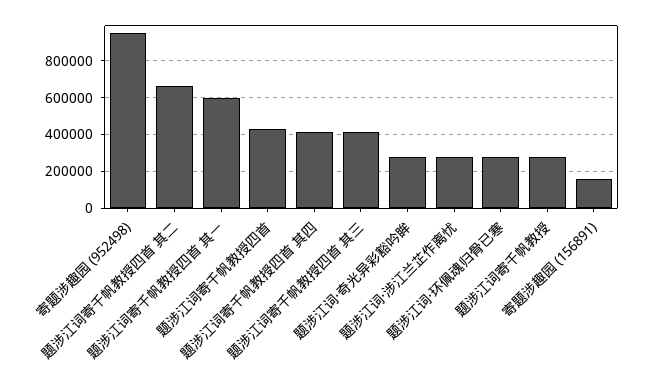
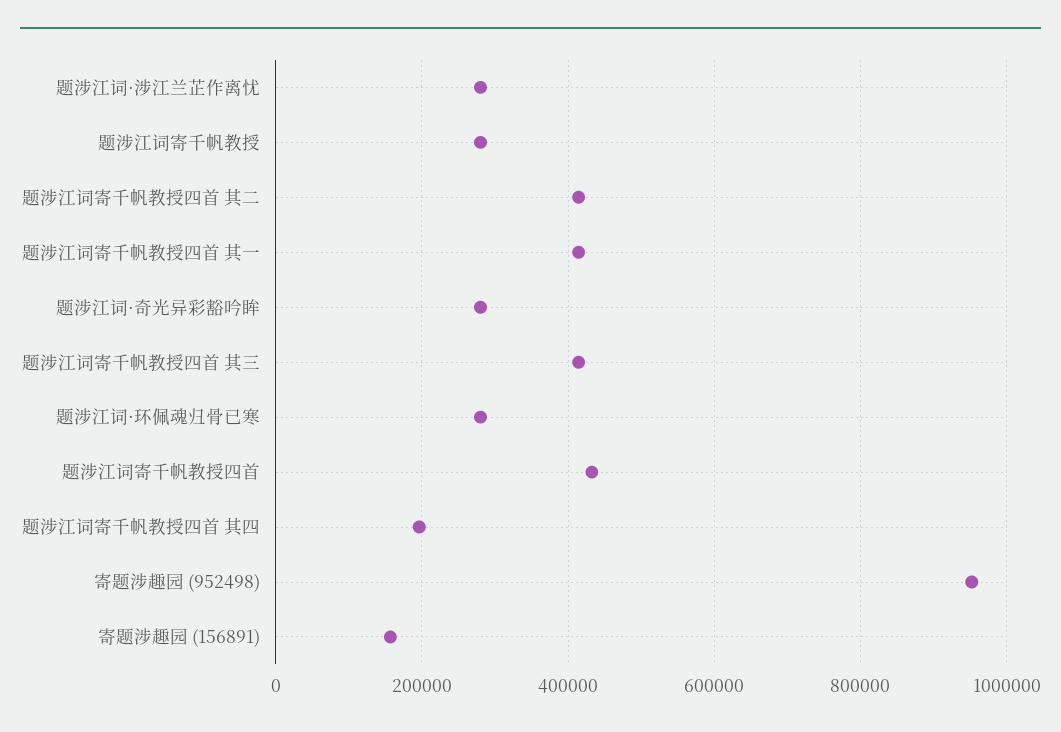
  {
    "寄题涉趣园 (952498)": 960000,
-   "题涉江词寄千帆教授四首 其二": 650000,
+   "题涉江词寄千帆教授四首 其二": 420000,
-   "题涉江词寄千帆教授四首 其一": 600000,
+   "题涉江词寄千帆教授四首 其一": 420000,
    "题涉江词寄千帆教授四首": 440000,
-   "题涉江词寄千帆教授四首 其四": 400000,
+   "题涉江词寄千帆教授四首 其四": 200000,
    "题涉江词寄千帆教授四首 其三": 420000,
    "题涉江词·奇光异彩豁吟眸": 280000,
    "题涉江词·涉江兰芷作离忧": 280000,
    "题涉江词·环佩魂归骨已寒": 280000,
    "题涉江词寄千帆教授": 280000,
    "寄题涉趣园 (156891)": 160000
  }

